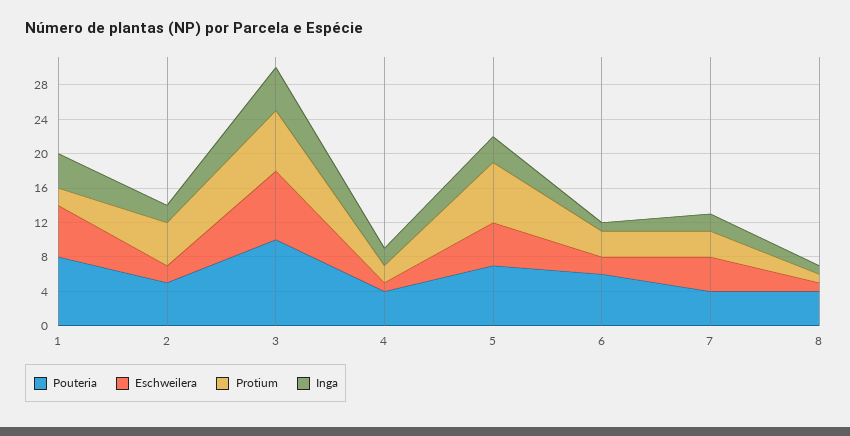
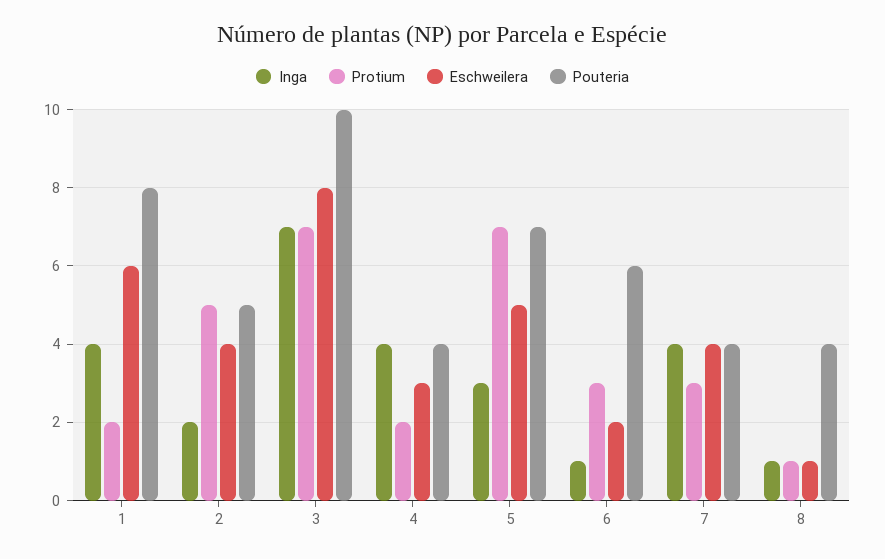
  {
    "Pouteria": {
      "1": 8,
      "2": 5,
      "3": 10,
      "4": 4,
      "5": 7,
      "6": 6,
      "7": 4,
      "8": 4
    },
    "Eschweilera": {
      "1": 6,
-     "2": 2,
+     "2": 4,
      "3": 8,
-     "4": 1,
+     "4": 3,
      "5": 5,
      "6": 2,
      "7": 4,
      "8": 1
    },
    "Protium": {
      "1": 2,
      "2": 5,
      "3": 7,
      "4": 2,
      "5": 7,
      "6": 3,
      "7": 3,
      "8": 1
    },
    "Ingа": {
      "1": 4,
      "2": 2,
-     "3": 5,
+     "3": 7,
-     "4": 2,
+     "4": 4,
      "5": 3,
      "6": 1,
-     "7": 2,
+     "7": 4,
      "8": 1
    }
  }

